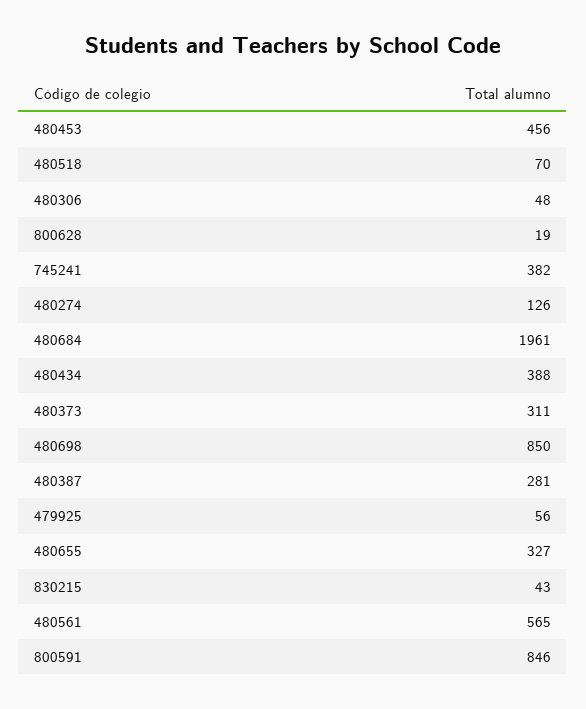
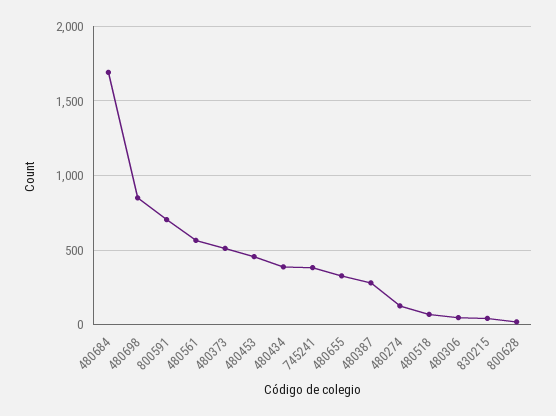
  {
    "480453": 456,
    "480518": 70,
    "480306": 48,
    "800628": 19,
    "745241": 382,
    "480274": 126,
-   "480684": 1961,
+   "480684": 1700,
    "480434": 388,
-   "480373": 311,
+   "480373": 500,
    "480698": 850,
    "480387": 281,
-   "479925": 56,
    "480655": 327,
    "830215": 43,
    "480561": 565,
-   "800591": 846
+   "800591": 700
  }

